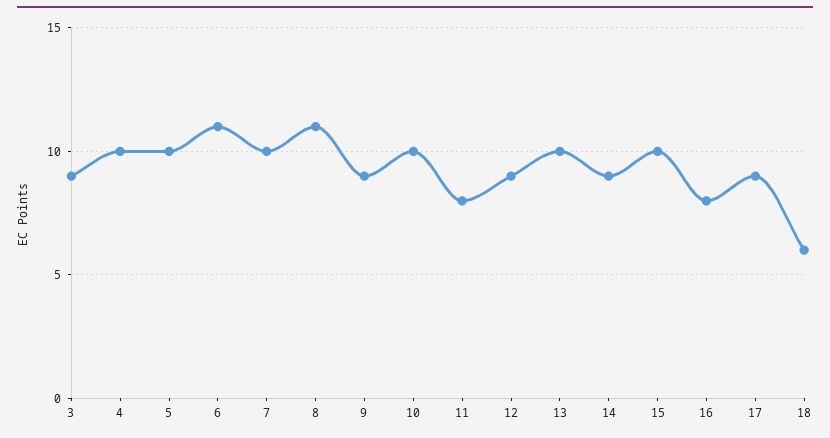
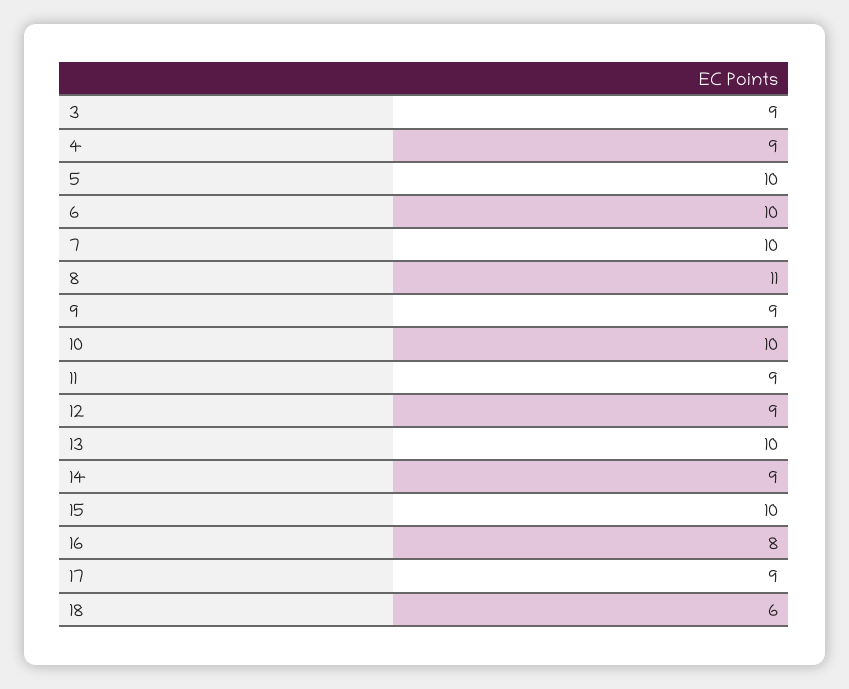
  {
    "3": 9,
-   "4": 10,
+   "4": 9,
    "5": 10,
-   "6": 11,
+   "6": 10,
    "7": 10,
    "8": 11,
    "9": 9,
    "10": 10,
-   "11": 8,
+   "11": 9,
    "12": 9,
    "13": 10,
    "14": 9,
    "15": 10,
    "16": 8,
    "17": 9,
    "18": 6
  }

